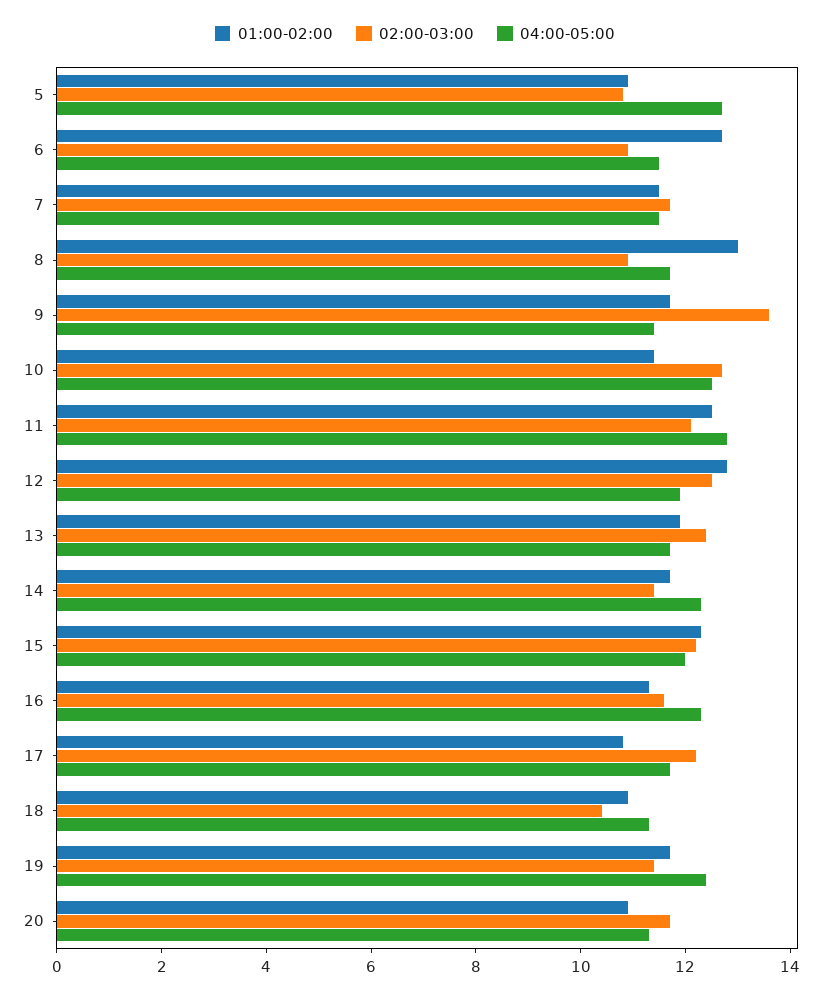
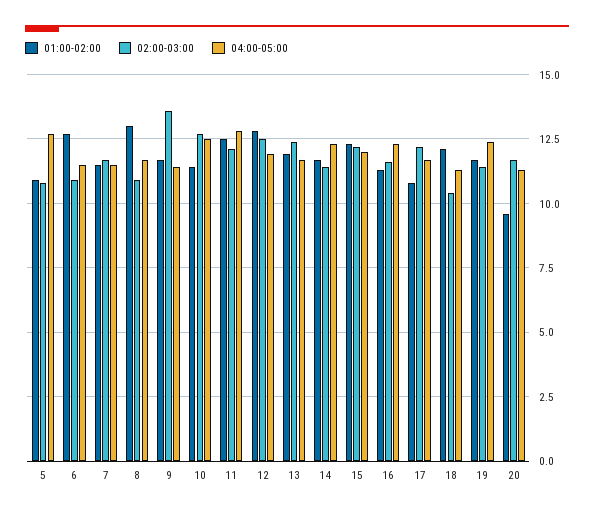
  {
    "01:00-02:00": {
      "5": 11,
      "6": 12.5,
      "7": 11.5,
      "8": 13,
      "9": 11.5,
      "10": 11.5,
      "11": 12.5,
      "12": 13,
      "13": 12,
      "14": 11.5,
      "15": 12.5,
      "16": 11.5,
      "17": 11,
-     "18": 11,
+     "18": 12,
      "19": 11.5,
-     "20": 11
+     "20": 9.5
    },
    "02:00-03:00": {
      "5": 11,
      "6": 11,
      "7": 11.5,
      "8": 11,
      "9": 13.5,
      "10": 12.5,
      "11": 12,
      "12": 12.5,
      "13": 12.5,
      "14": 11.5,
      "15": 12,
      "16": 11.5,
      "17": 12,
      "18": 10.5,
      "19": 11.5,
      "20": 11.5
    },
    "04:00-05:00": {
      "5": 12.5,
      "6": 11.5,
      "7": 11.5,
      "8": 11.5,
      "9": 11.5,
      "10": 12.5,
      "11": 13,
      "12": 12,
      "13": 11.5,
      "14": 12.5,
      "15": 12,
      "16": 12.5,
      "17": 11.5,
      "18": 11.5,
      "19": 12.5,
      "20": 11.5
    }
  }

